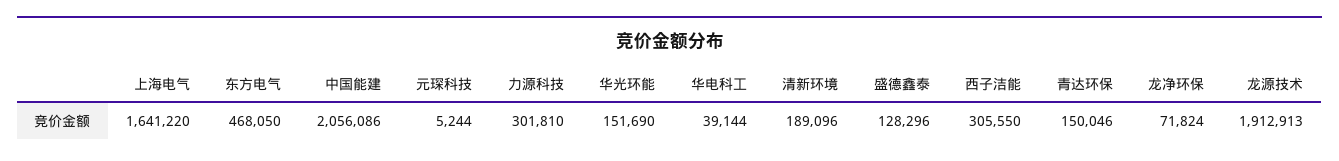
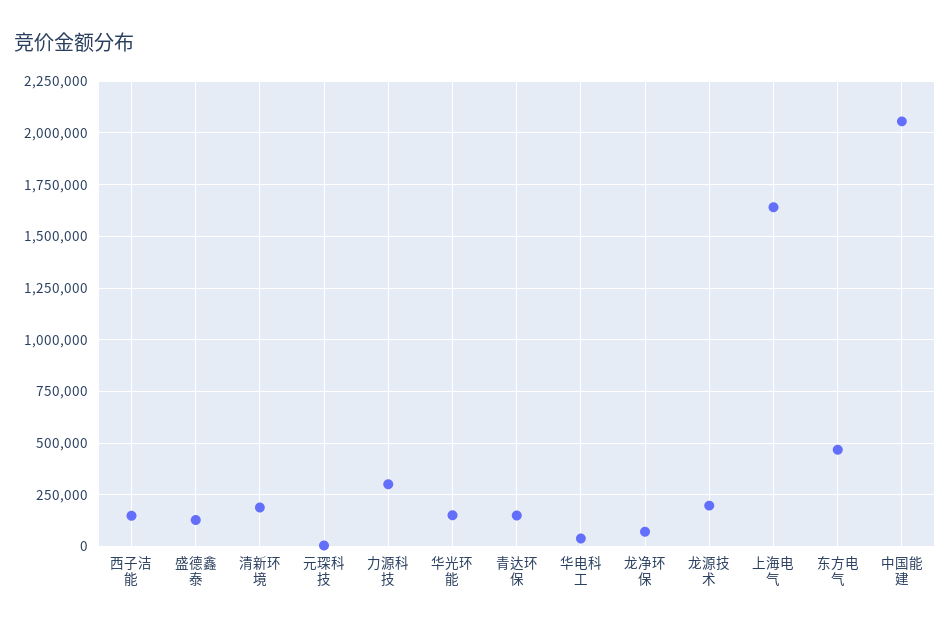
  {
    "上海电气": 1641220,
    "东方电气": 468050,
    "中国能建": 2056086,
    "元琛科技": 5244,
    "力源科技": 301810,
    "华光环能": 151690,
    "华电科工": 39144,
    "清新环境": 189096,
    "盛德鑫泰": 128296,
-   "西子洁能": 305550,
+   "西子洁能": 150000,
    "青达环保": 150046,
    "龙净环保": 71824,
-   "龙源技术": 1912913
+   "龙源技术": 200000
  }

